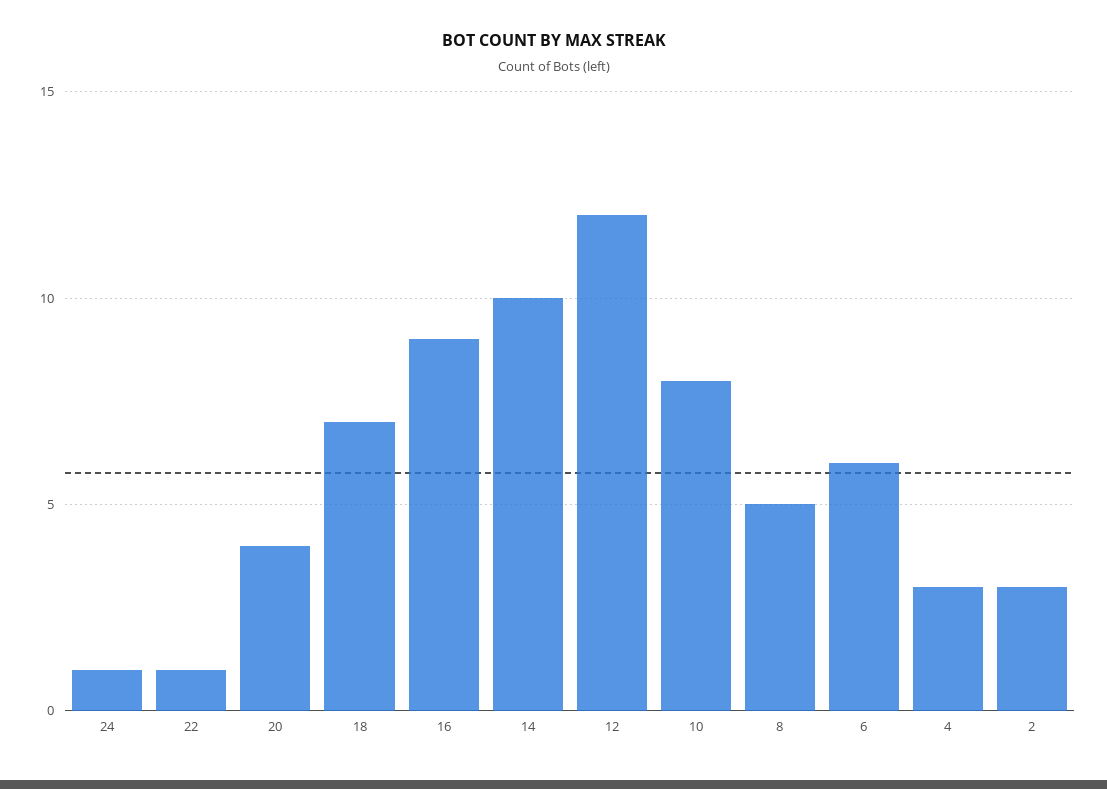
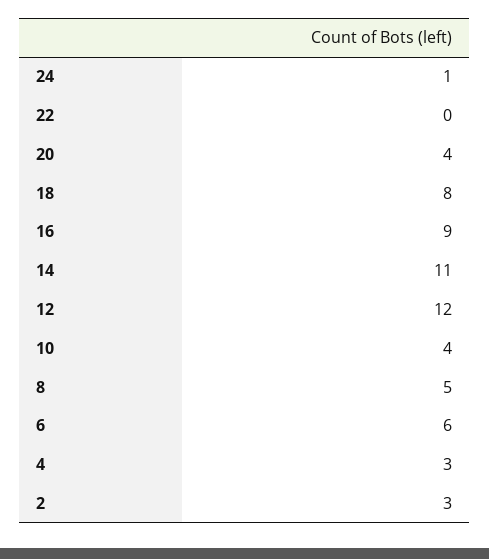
  {
    "24": 1,
-   "22": 1,
+   "22": 0,
    "20": 4,
-   "18": 7,
+   "18": 8,
    "16": 9,
-   "14": 10,
+   "14": 11,
    "12": 12,
-   "10": 8,
+   "10": 4,
    "8": 5,
    "6": 6,
    "4": 3,
    "2": 3
  }

